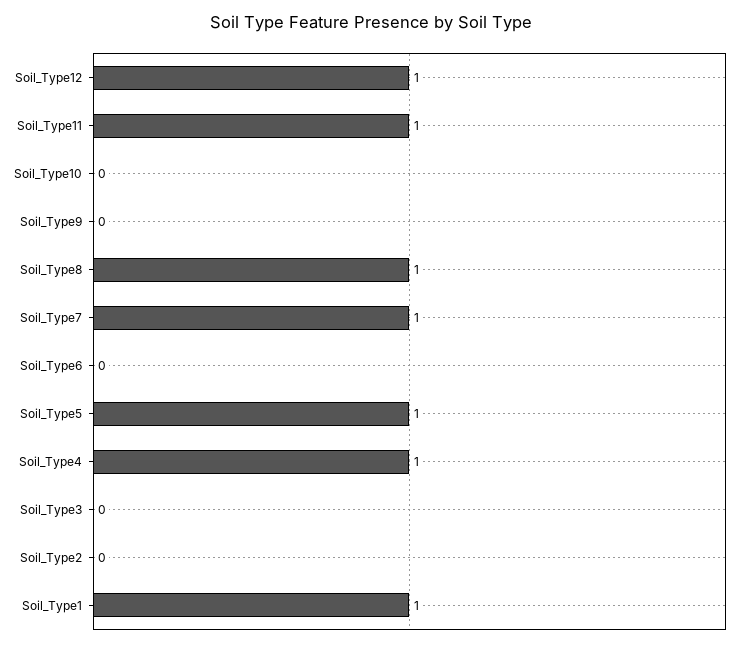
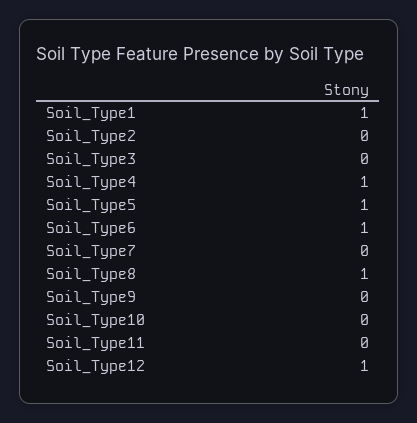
  {
    "Soil_Type12": 1,
-   "Soil_Type11": 1,
+   "Soil_Type11": 0,
    "Soil_Type10": 0,
    "Soil_Type9": 0,
    "Soil_Type8": 1,
-   "Soil_Type7": 1,
+   "Soil_Type7": 0,
-   "Soil_Type6": 0,
+   "Soil_Type6": 1,
    "Soil_Type5": 1,
    "Soil_Type4": 1,
    "Soil_Type3": 0,
    "Soil_Type2": 0,
    "Soil_Type1": 1
  }

